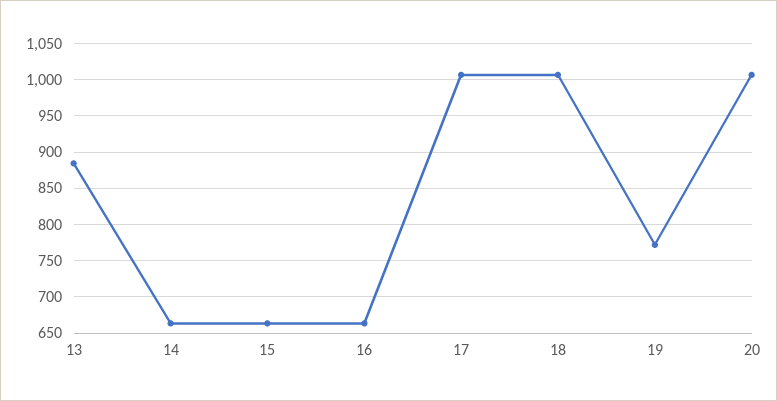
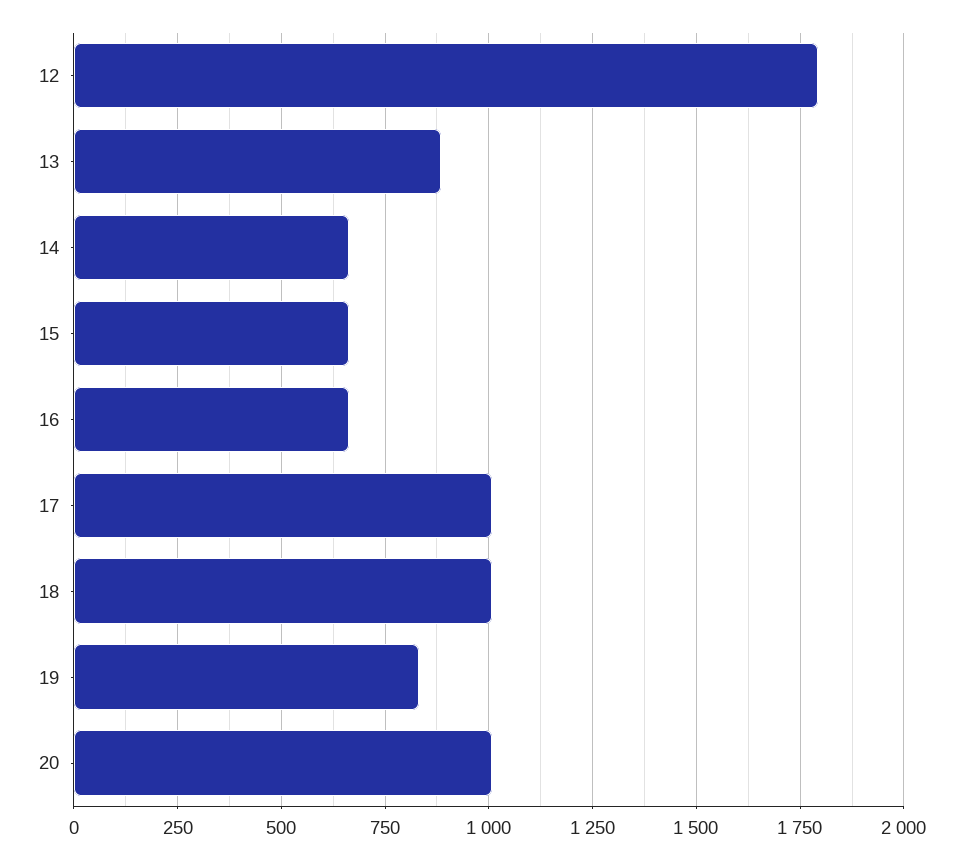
  {
    "13": 880,
    "14": 660,
    "15": 660,
    "16": 660,
    "17": 1010,
    "18": 1010,
-   "19": 770,
+   "19": 825,
-   "20": 1010
+   "20": 1010,
+   "12": 1800
  }

